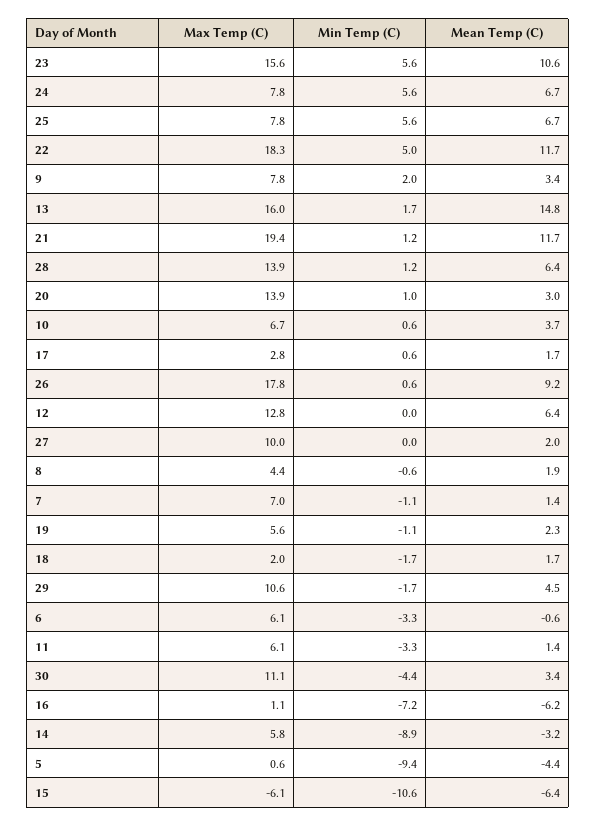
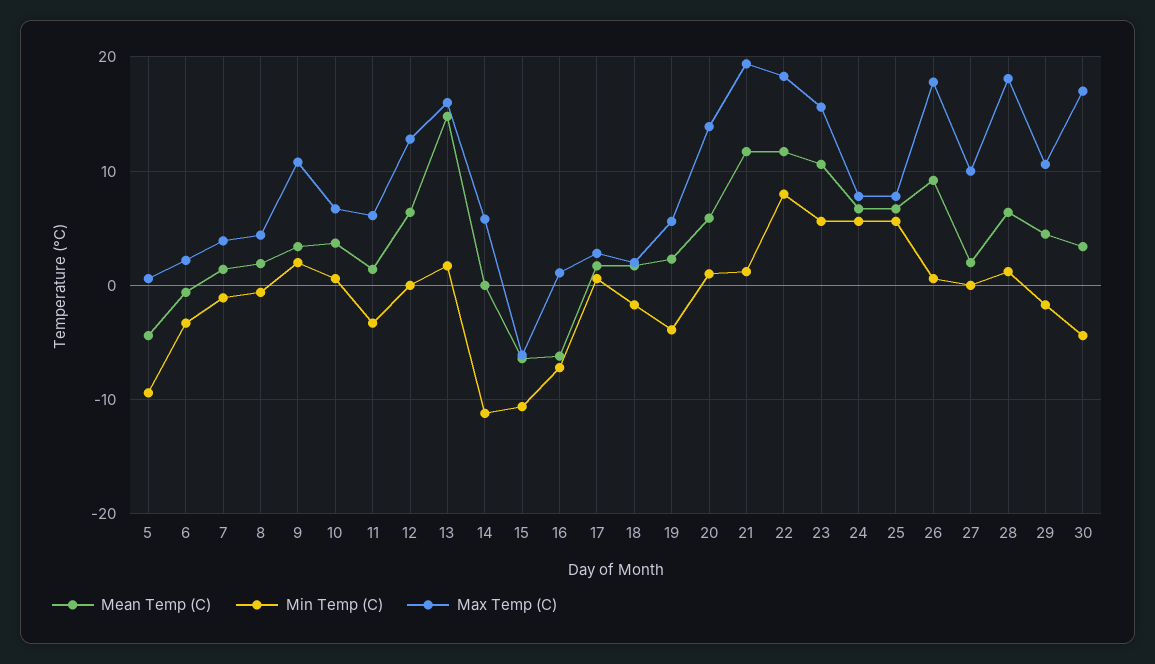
  {
    "Max Temp (C)": {
      "23": 15.6,
      "24": 7.8,
      "25": 7.8,
      "22": 18.3,
-     "9": 7.8,
+     "9": 11,
      "13": 16,
      "21": 19.4,
-     "28": 13.9,
+     "28": 18,
      "20": 13.9,
      "10": 6.7,
      "17": 2.8,
      "26": 17.8,
      "12": 12.8,
      "27": 10,
      "8": 4.4,
-     "7": 7,
+     "7": 4,
      "19": 5.6,
      "18": 2,
      "29": 10.6,
-     "6": 6.1,
+     "6": 2,
      "11": 6.1,
-     "30": 11.1,
+     "30": 17,
      "16": 1.1,
      "14": 5.8,
      "5": 0.6,
      "15": -6.1
    },
    "Min Temp (C)": {
      "23": 5.6,
      "24": 5.6,
      "25": 5.6,
-     "22": 5,
+     "22": 8,
      "9": 2,
      "13": 1.7,
      "21": 1.2,
      "28": 1.2,
      "20": 1,
      "10": 0.6,
      "17": 0.6,
      "26": 0.6,
      "12": 0,
      "27": 0,
      "8": -0.6,
      "7": -1.1,
-     "19": -1.1,
+     "19": -4,
      "18": -1.7,
      "29": -1.7,
      "6": -3.3,
      "11": -3.3,
      "30": -4.4,
      "16": -7.2,
-     "14": -8.9,
+     "14": -11,
      "5": -9.4,
      "15": -10.6
    },
    "Mean Temp (C)": {
      "23": 10.6,
      "24": 6.7,
      "25": 6.7,
      "22": 11.7,
      "9": 3.4,
      "13": 14.8,
      "21": 11.7,
      "28": 6.4,
-     "20": 3,
+     "20": 6,
      "10": 3.7,
      "17": 1.7,
      "26": 9.2,
      "12": 6.4,
      "27": 2,
      "8": 1.9,
      "7": 1.4,
      "19": 2.3,
      "18": 1.7,
      "29": 4.5,
      "6": -0.6,
      "11": 1.4,
      "30": 3.4,
      "16": -6.2,
-     "14": -3.2,
+     "14": 0,
      "5": -4.4,
      "15": -6.4
    }
  }

